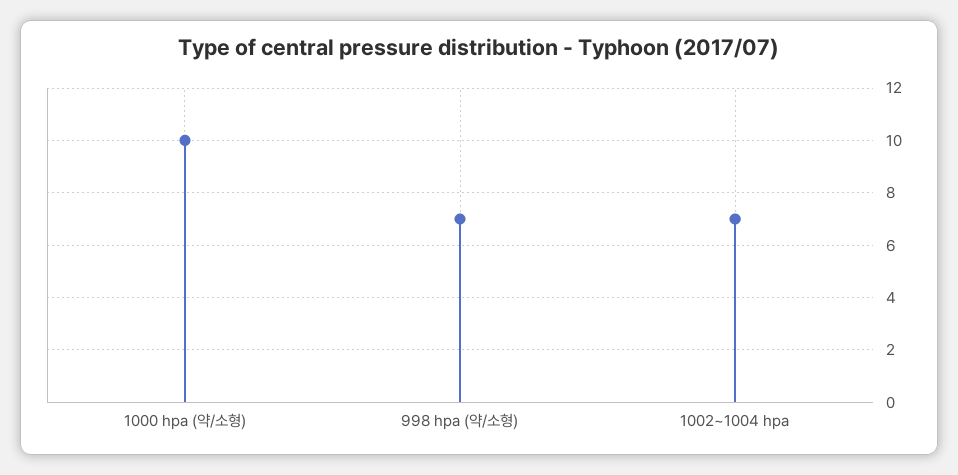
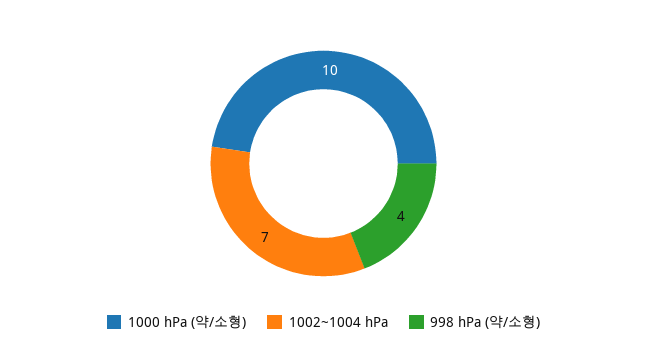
  {
    "1000 hpa (약/소형)": 10,
-   "998 hpa (약/소형)": 7,
+   "998 hpa (약/소형)": 4,
    "1002~1004 hpa": 7
  }

